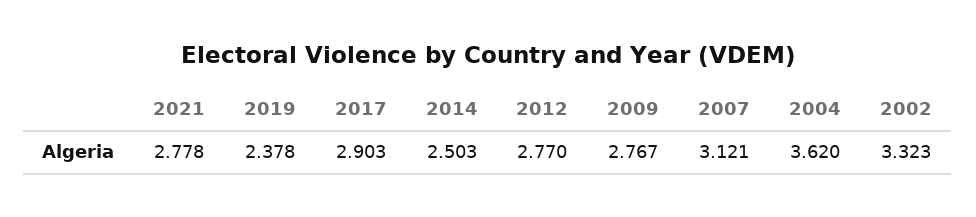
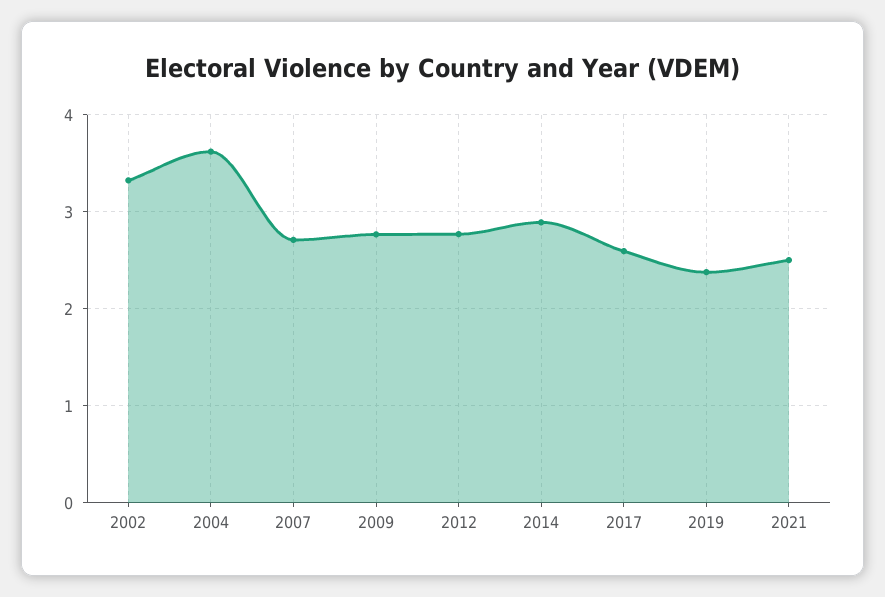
  {
-   "2021": 2.778,
+   "2021": 2.5,
    "2019": 2.378,
-   "2017": 2.903,
+   "2017": 2.6,
-   "2014": 2.503,
+   "2014": 2.9,
    "2012": 2.77,
    "2009": 2.767,
-   "2007": 3.121,
+   "2007": 2.7,
    "2004": 3.62,
    "2002": 3.323
  }

